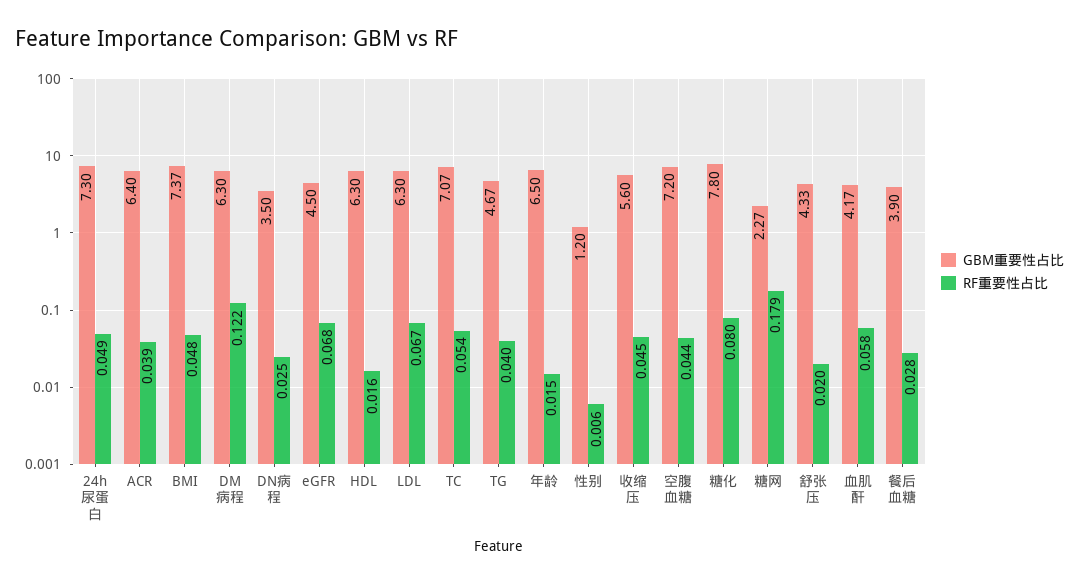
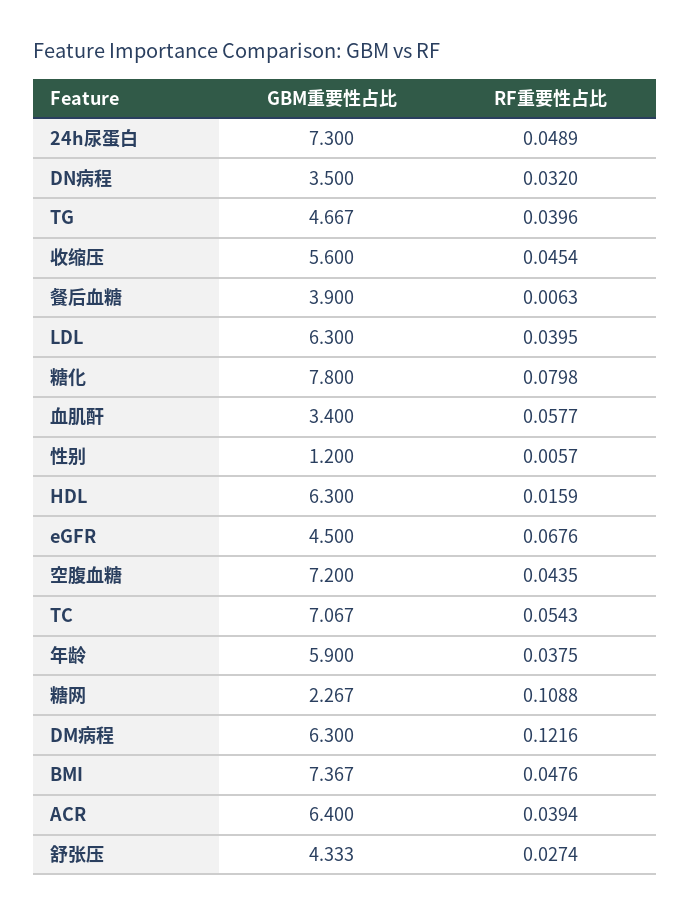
  {
    "GBM重要性占比": {
      "24h尿蛋白": 7.3,
      "ACR": 6.4,
      "BMI": 7.367,
      "DM病程": 6.3,
      "DN病程": 3.5,
      "eGFR": 4.5,
      "HDL": 6.3,
      "LDL": 6.3,
      "TC": 7.067,
      "TG": 4.667,
-     "年龄": 6.5,
+     "年龄": 5.9,
      "性别": 1.2,
      "收缩压": 5.6,
      "空腹血糖": 7.2,
      "糖化": 7.8,
      "糖网": 2.267,
      "舒张压": 4.333,
-     "血肌酐": 4.17,
+     "血肌酐": 3.4,
      "餐后血糖": 3.9
    },
    "RF重要性占比": {
      "24h尿蛋白": 0.0489,
      "ACR": 0.0394,
      "BMI": 0.0476,
      "DM病程": 0.1216,
-     "DN病程": 0.025,
+     "DN病程": 0.032,
      "eGFR": 0.0676,
      "HDL": 0.0159,
-     "LDL": 0.067,
+     "LDL": 0.0395,
      "TC": 0.0543,
      "TG": 0.0396,
-     "年龄": 0.015,
+     "年龄": 0.0375,
      "性别": 0.0057,
      "收缩压": 0.0454,
      "空腹血糖": 0.0435,
      "糖化": 0.0798,
-     "糖网": 0.179,
+     "糖网": 0.1088,
-     "舒张压": 0.02,
+     "舒张压": 0.0274,
      "血肌酐": 0.0577,
-     "餐后血糖": 0.028
+     "餐后血糖": 0.0063
    }
  }

